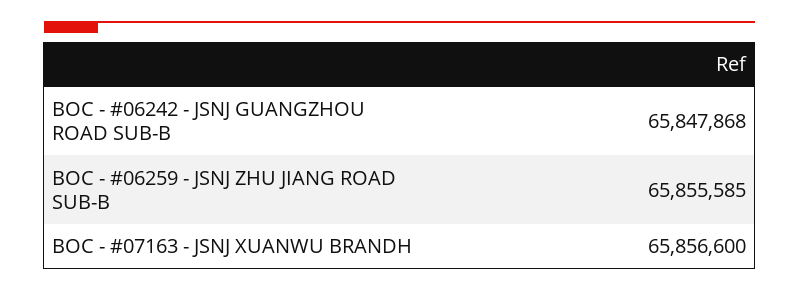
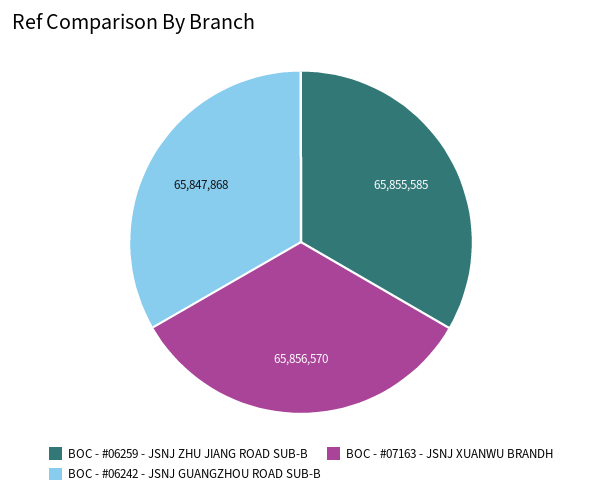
  {
    "BOC - #06242 - JSNJ GUANGZHOU ROAD SUB-B": 65847868,
    "BOC - #06259 - JSNJ ZHU JIANG ROAD SUB-B": 65855585,
-   "BOC - #07163 - JSNJ XUANWU BRANDH": 65856600
+   "BOC - #07163 - JSNJ XUANWU BRANDH": 65856570
  }

